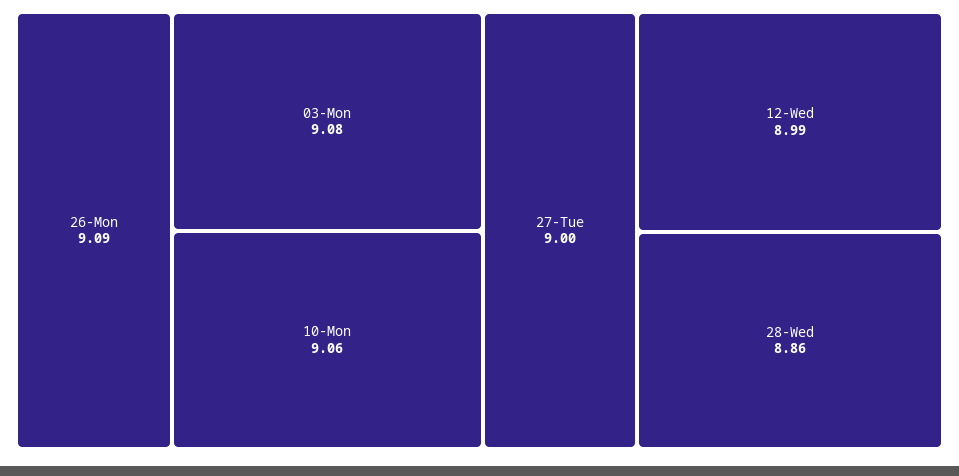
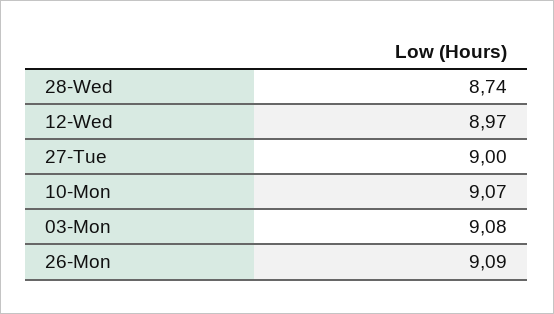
  {
    "26-Mon": 9.09,
    "03-Mon": 9.08,
-   "10-Mon": 9.06,
+   "10-Mon": 9.07,
    "27-Tue": 9,
-   "12-Wed": 8.99,
+   "12-Wed": 8.97,
-   "28-Wed": 8.86
+   "28-Wed": 8.74
  }

